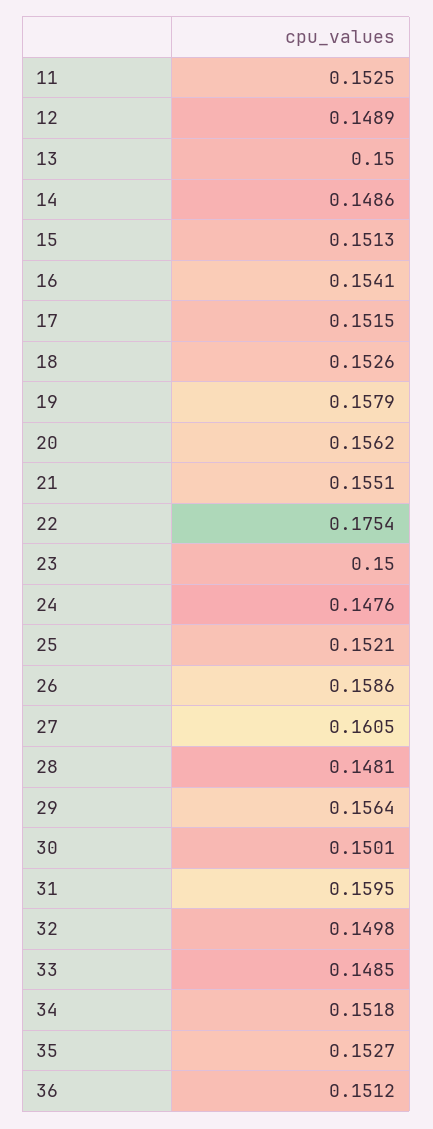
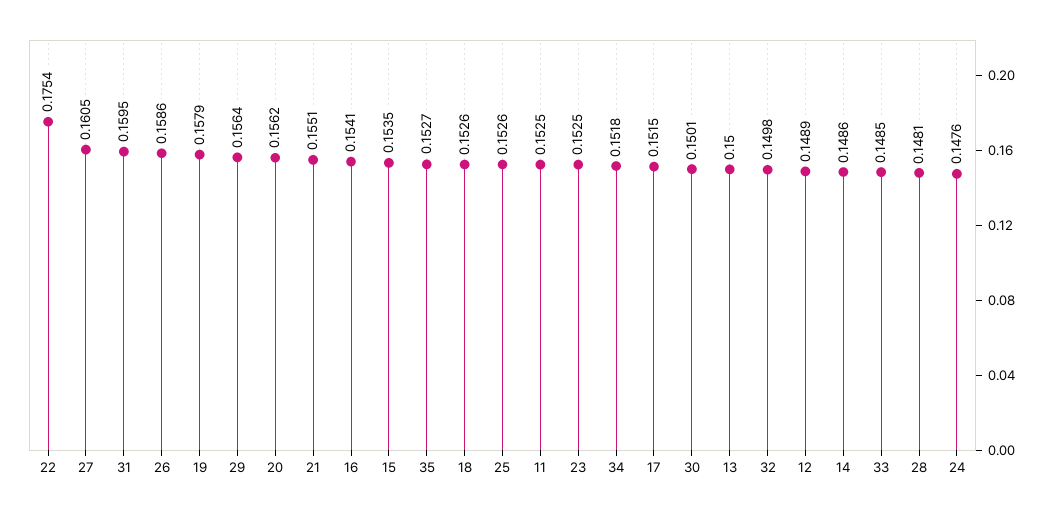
  {
    "11": 0.1525,
    "12": 0.1489,
    "13": 0.15,
    "14": 0.1486,
-   "15": 0.1513,
+   "15": 0.1535,
    "16": 0.1541,
    "17": 0.1515,
    "18": 0.1526,
    "19": 0.1579,
    "20": 0.1562,
    "21": 0.1551,
    "22": 0.1754,
-   "23": 0.15,
+   "23": 0.1525,
    "24": 0.1476,
-   "25": 0.1521,
+   "25": 0.1526,
    "26": 0.1586,
    "27": 0.1605,
    "28": 0.1481,
    "29": 0.1564,
    "30": 0.1501,
    "31": 0.1595,
    "32": 0.1498,
    "33": 0.1485,
    "34": 0.1518,
-   "35": 0.1527,
+   "35": 0.1527
-   "36": 0.1512
  }

